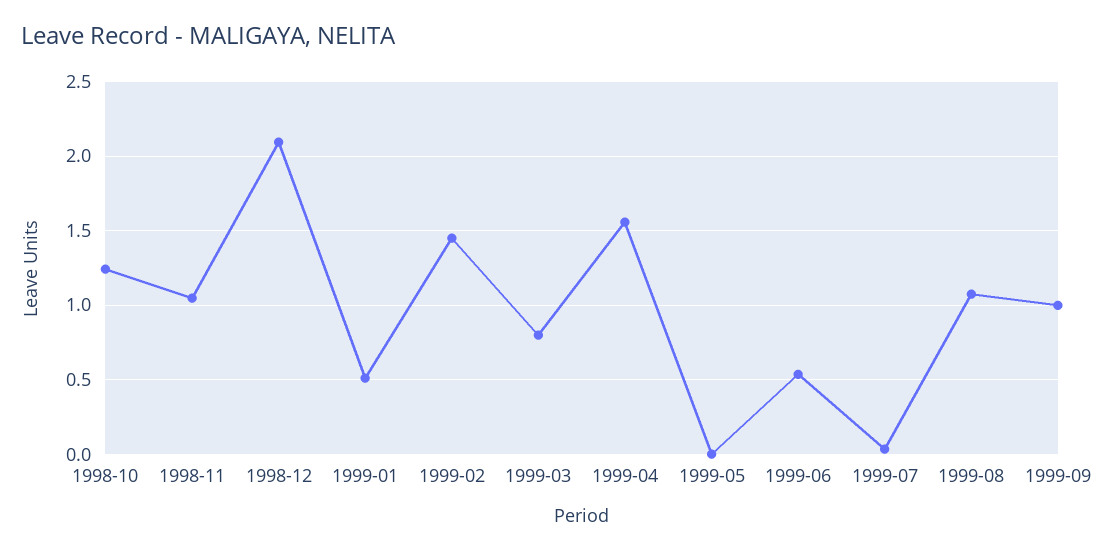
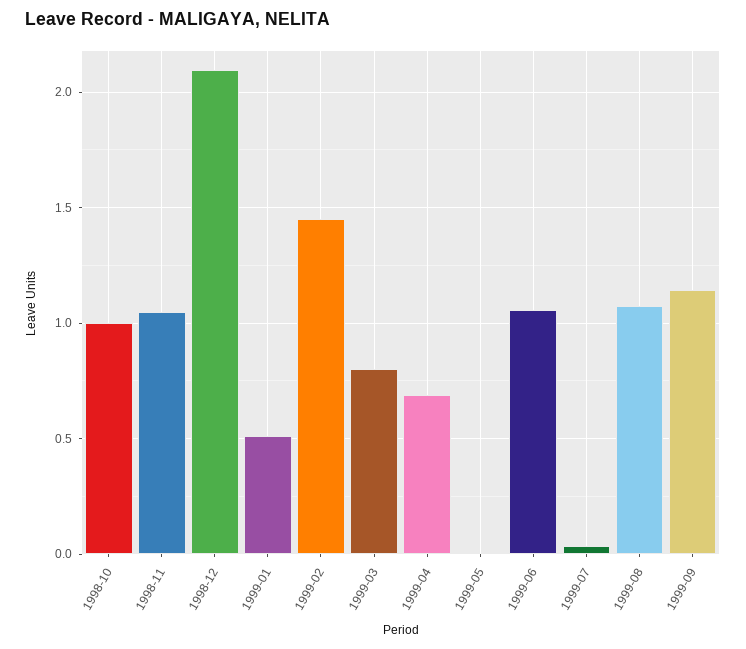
  {
-   "1998-10": 1.25,
+   "1998-10": 1,
    "1998-11": 1.05,
    "1998-12": 2.1,
    "1999-01": 0.5,
    "1999-02": 1.45,
    "1999-03": 0.8,
-   "1999-04": 1.55,
+   "1999-04": 0.7,
    "1999-05": 0,
-   "1999-06": 0.55,
+   "1999-06": 1.05,
    "1999-07": 0.05,
    "1999-08": 1.1,
-   "1999-09": 1
+   "1999-09": 1.15
  }

